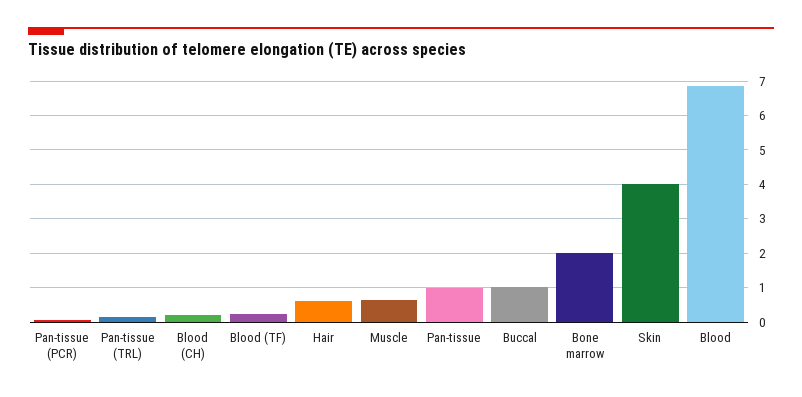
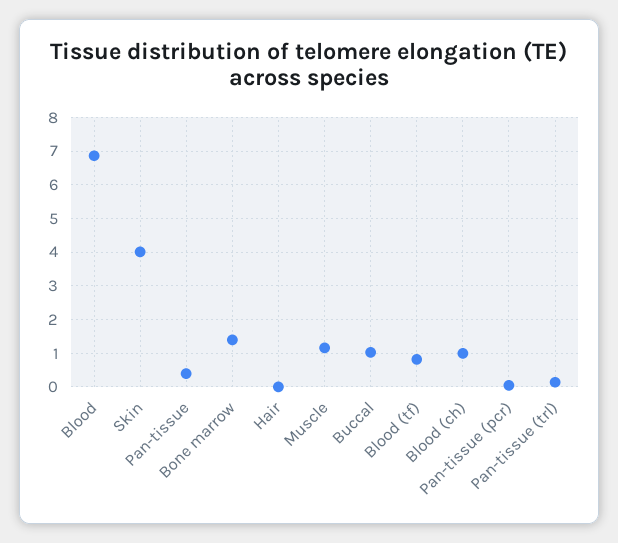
  {
    "Pan-tissue (PCR)": 0,
    "Pan-tissue (TRL)": 0.2,
-   "Blood (CH)": 0.2,
+   "Blood (CH)": 1,
-   "Blood (TF)": 0.2,
+   "Blood (TF)": 0.8,
-   "Hair": 0.6,
+   "Hair": 0,
-   "Muscle": 0.6,
+   "Muscle": 1.2,
-   "Pan-tissue": 1,
+   "Pan-tissue": 0.4,
    "Buccal": 1,
-   "Bone marrow": 2,
+   "Bone marrow": 1.4,
    "Skin": 4,
    "Blood": 6.8
  }

